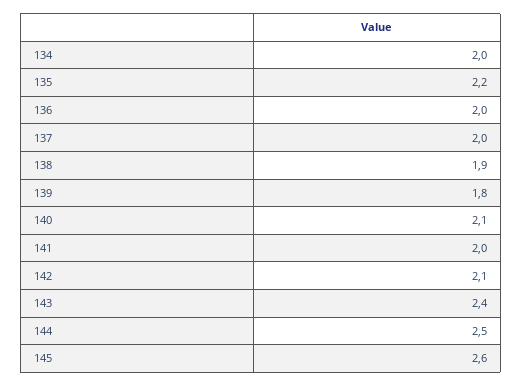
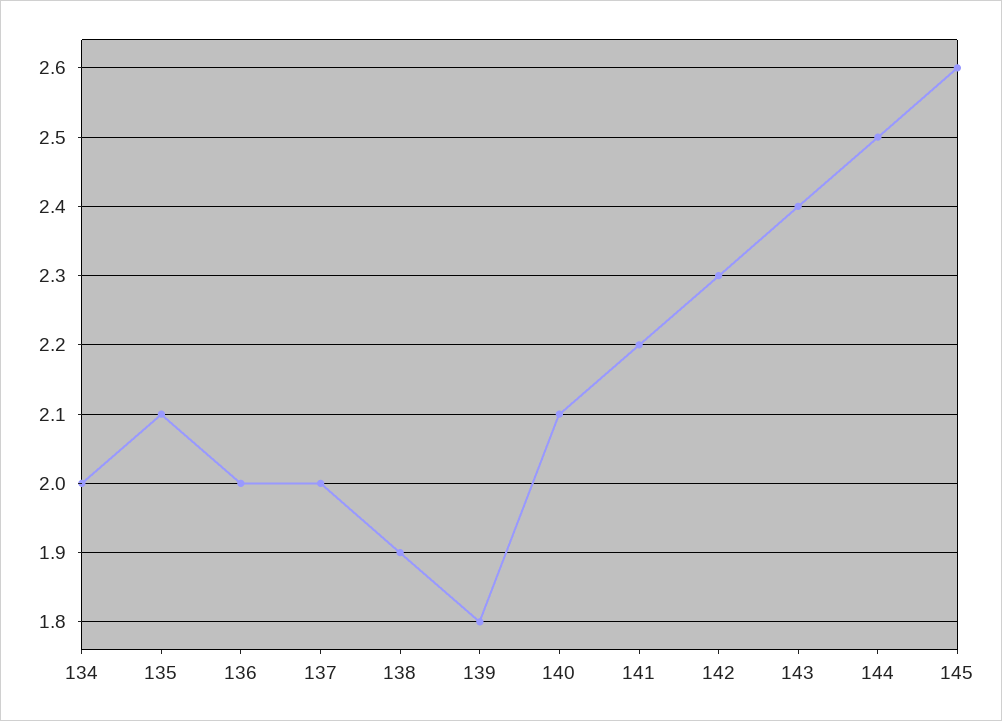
  {
    "134": 2,
-   "135": 2.2,
+   "135": 2.1,
    "136": 2,
    "137": 2,
    "138": 1.9,
    "139": 1.8,
    "140": 2.1,
-   "141": 2,
+   "141": 2.2,
-   "142": 2.1,
+   "142": 2.3,
    "143": 2.4,
    "144": 2.5,
    "145": 2.6
  }

